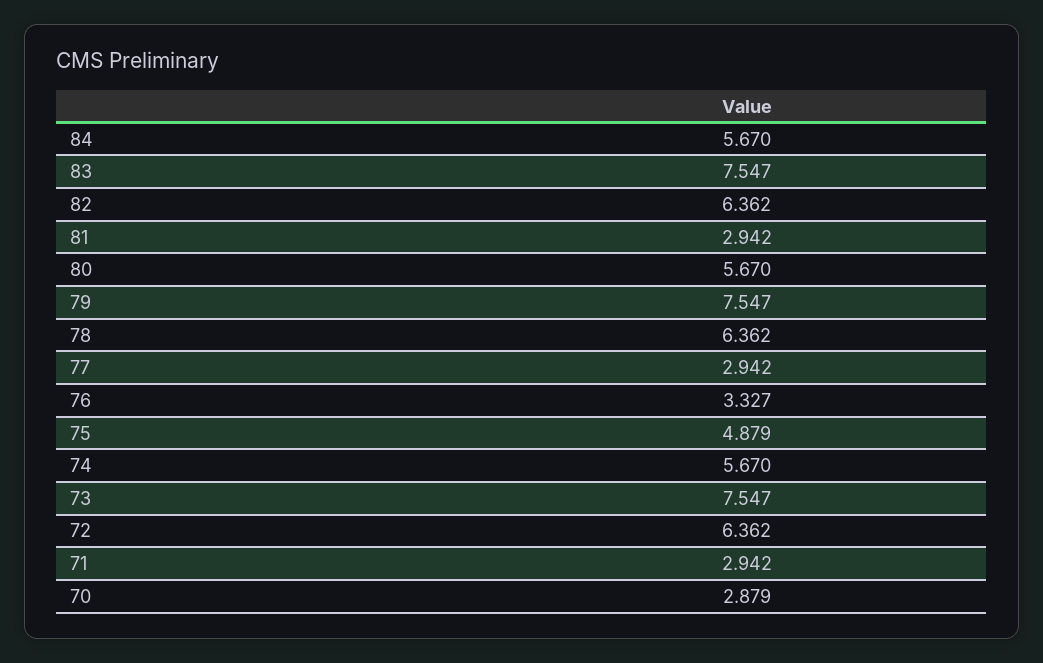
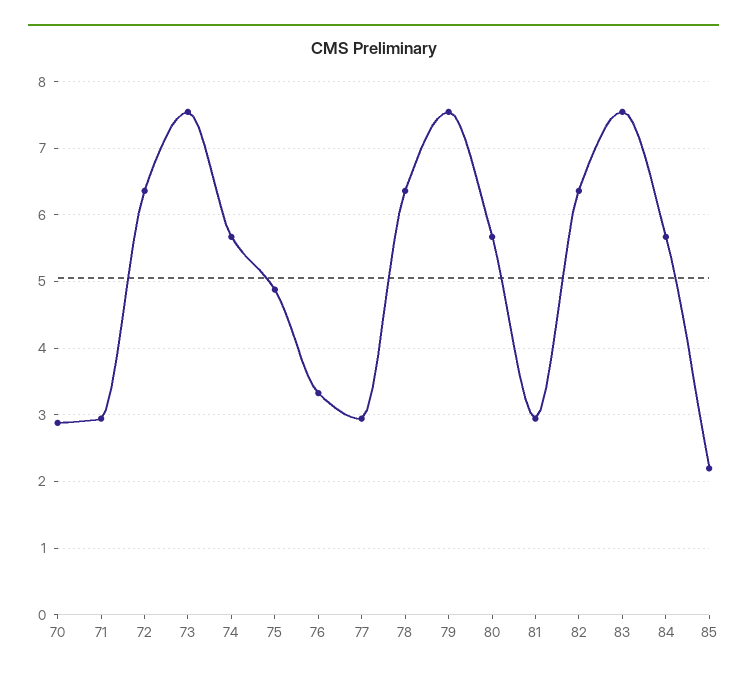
  {
    "84": 5.67,
    "83": 7.547,
    "82": 6.362,
    "81": 2.942,
    "80": 5.67,
    "79": 7.547,
    "78": 6.362,
    "77": 2.942,
    "76": 3.327,
    "75": 4.879,
    "74": 5.67,
    "73": 7.547,
    "72": 6.362,
    "71": 2.942,
-   "70": 2.879
+   "70": 2.879,
+   "85": 2.2
  }

